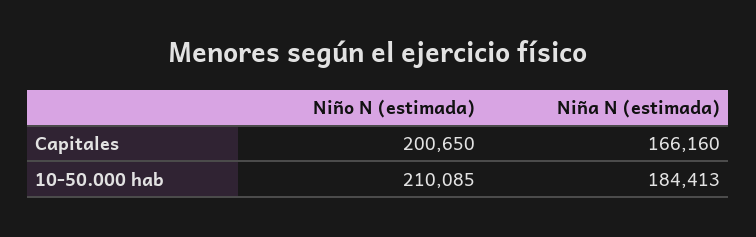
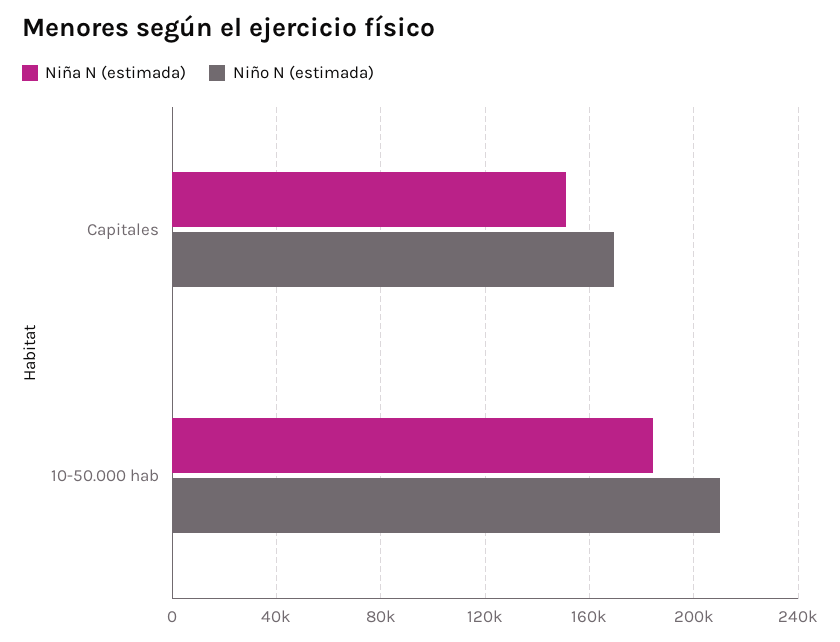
  {
    "Niño N (estimada)": {
-     "Capitales": 200650,
+     "Capitales": 170000,
      "10-50.000 hab": 210085
    },
    "Niña N (estimada)": {
-     "Capitales": 166160,
+     "Capitales": 150000,
      "10-50.000 hab": 184413
    }
  }

